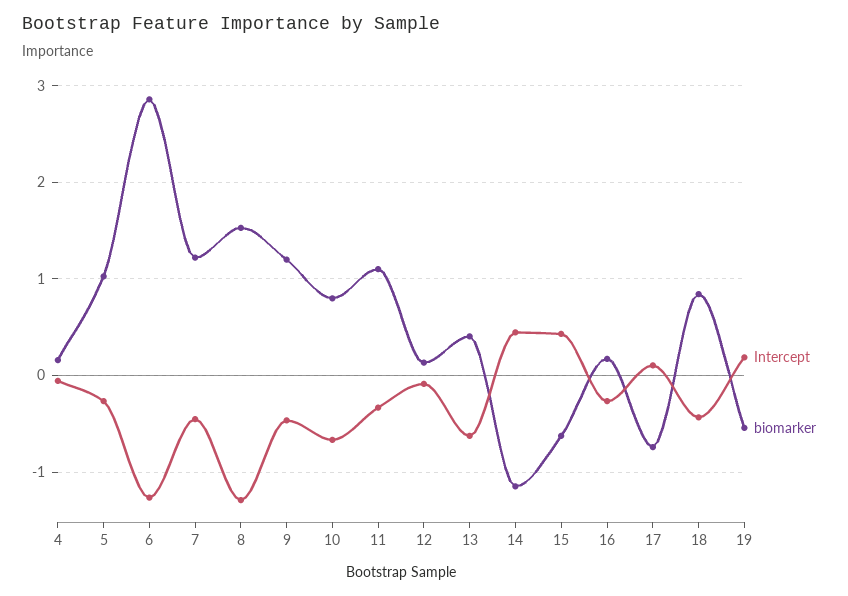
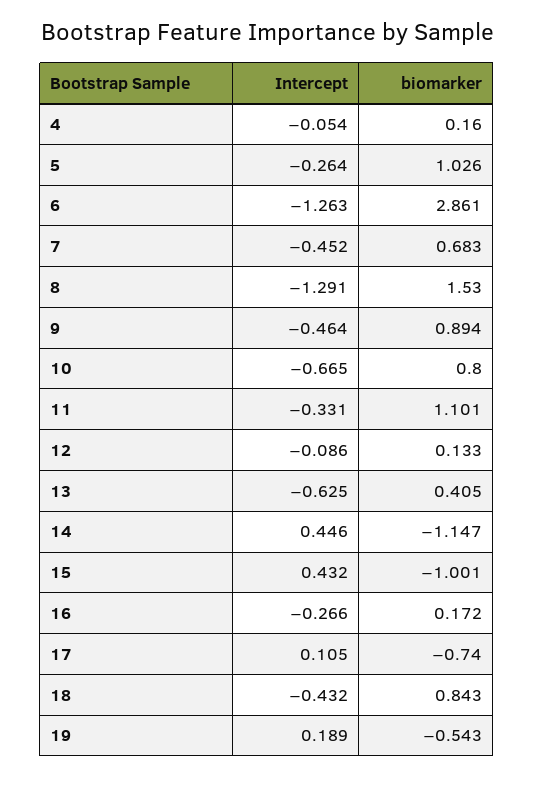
  {
    "Intercept": {
      "4": -0.054,
      "5": -0.264,
      "6": -1.263,
      "7": -0.452,
      "8": -1.291,
      "9": -0.464,
      "10": -0.665,
      "11": -0.331,
      "12": -0.086,
      "13": -0.625,
      "14": 0.446,
      "15": 0.432,
      "16": -0.266,
      "17": 0.105,
      "18": -0.432,
      "19": 0.189
    },
    "biomarker": {
      "4": 0.16,
      "5": 1.026,
      "6": 2.861,
-     "7": 1.2,
+     "7": 0.683,
      "8": 1.53,
-     "9": 1.2,
+     "9": 0.894,
      "10": 0.8,
      "11": 1.101,
      "12": 0.133,
      "13": 0.405,
      "14": -1.147,
-     "15": -0.6,
+     "15": -1.001,
      "16": 0.172,
      "17": -0.74,
      "18": 0.843,
      "19": -0.543
    }
  }

